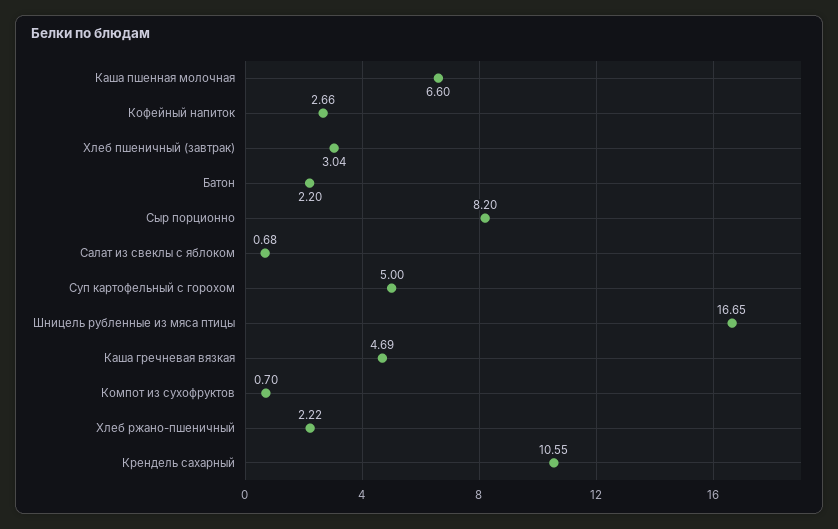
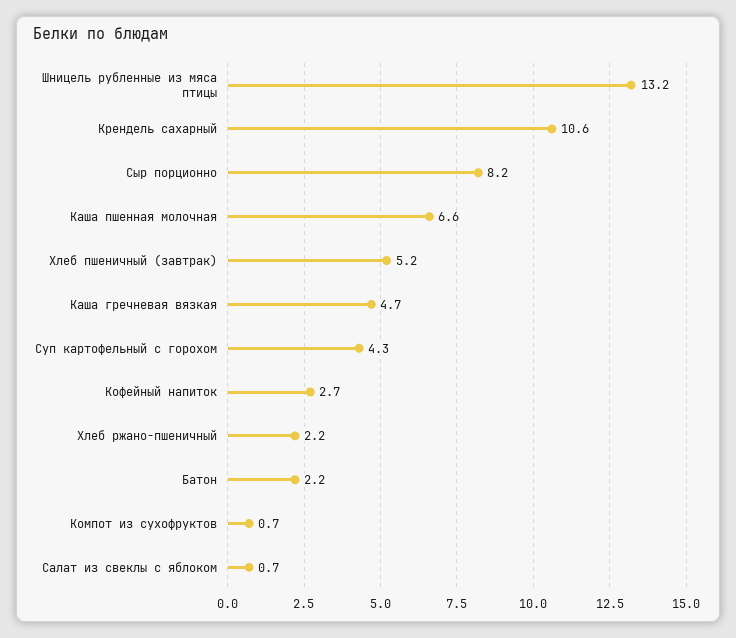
  {
    "Каша пшенная молочная": 6.6,
    "Кофейный напиток": 2.66,
-   "Хлеб пшеничный (завтрак)": 3.04,
+   "Хлеб пшеничный (завтрак)": 5.2,
    "Батон": 2.2,
    "Сыр порционно": 8.2,
    "Салат из свеклы с яблоком": 0.68,
-   "Суп картофельный с горохом": 5,
+   "Суп картофельный с горохом": 4.3,
-   "Шницель рубленные из мяса птицы": 16.65,
+   "Шницель рубленные из мяса птицы": 13.2,
    "Каша гречневая вязкая": 4.69,
    "Компот из сухофруктов": 0.7,
    "Хлеб ржано-пшеничный": 2.22,
    "Крендель сахарный": 10.55
  }

